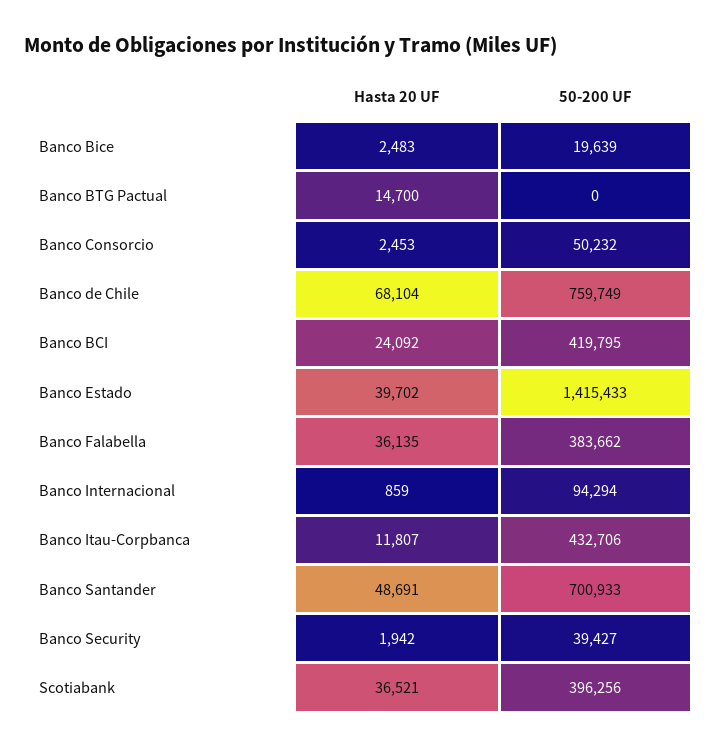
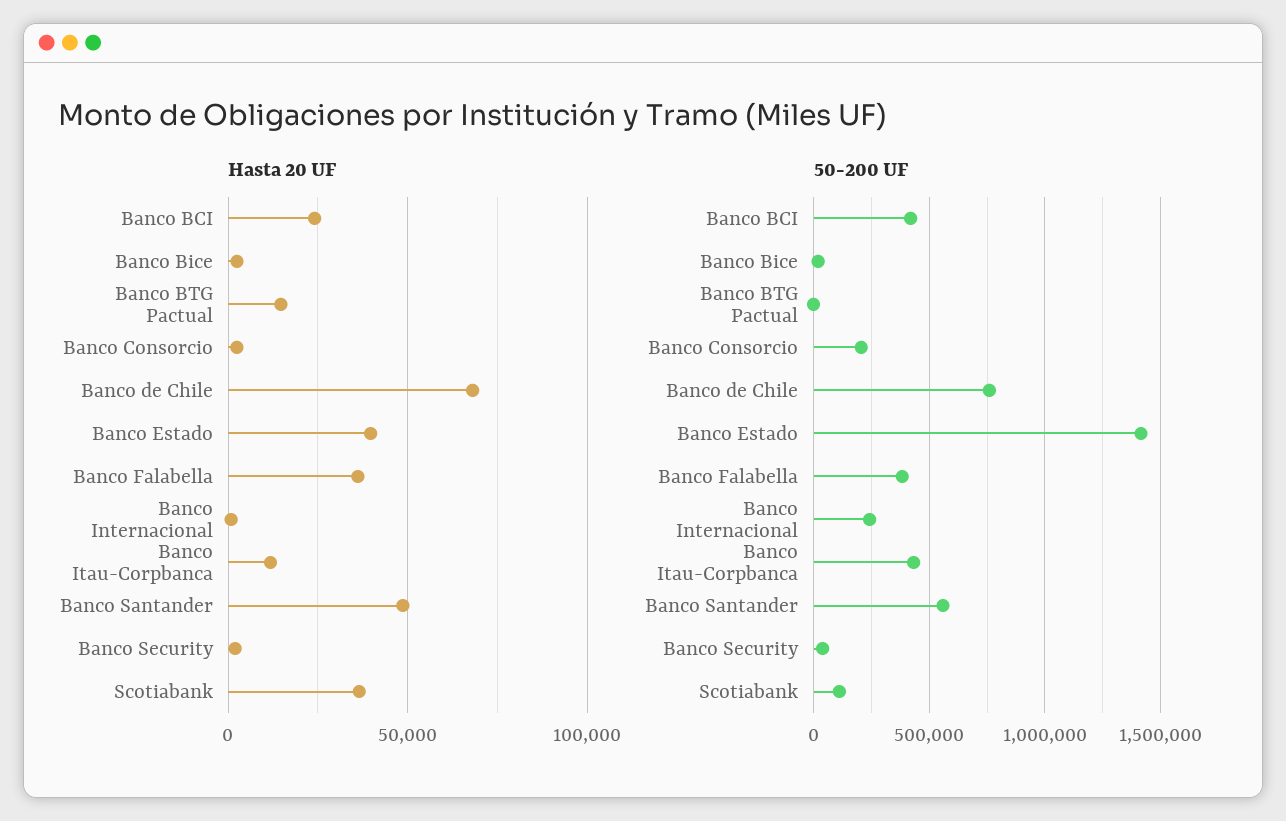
  {
    "Hasta 20 UF": {
      "Banco Bice": 2483,
      "Banco BTG Pactual": 14700,
      "Banco Consorcio": 2453,
      "Banco de Chile": 68104,
      "Banco BCI": 24092,
      "Banco Estado": 39702,
      "Banco Falabella": 36135,
      "Banco Internacional": 859,
      "Banco Itau-Corpbanca": 11807,
      "Banco Santander": 48691,
      "Banco Security": 1942,
      "Scotiabank": 36521
    },
    "50-200 UF": {
      "Banco Bice": 19639,
      "Banco BTG Pactual": 0,
-     "Banco Consorcio": 50232,
+     "Banco Consorcio": 200000,
      "Banco de Chile": 759749,
      "Banco BCI": 419795,
      "Banco Estado": 1415433,
      "Banco Falabella": 383662,
-     "Banco Internacional": 94294,
+     "Banco Internacional": 250000,
      "Banco Itau-Corpbanca": 432706,
-     "Banco Santander": 700933,
+     "Banco Santander": 550000,
      "Banco Security": 39427,
-     "Scotiabank": 396256
+     "Scotiabank": 100000
    }
  }

